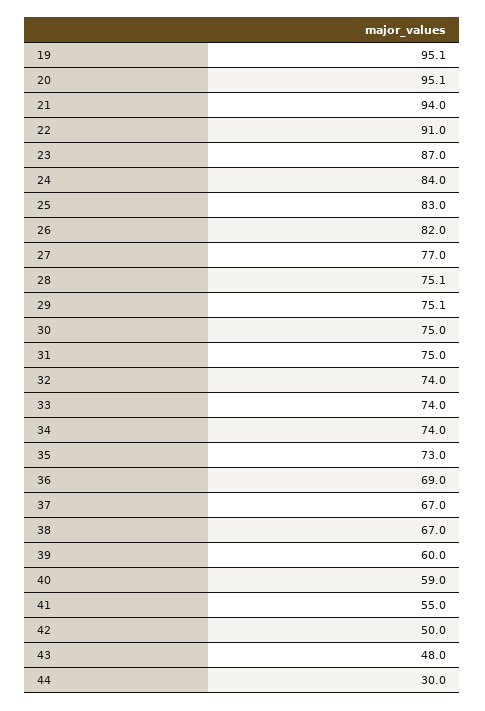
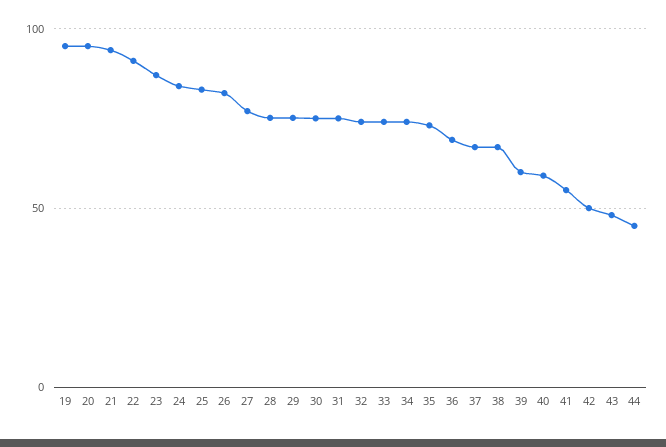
  {
    "19": 95.1,
    "20": 95.1,
    "21": 94,
    "22": 91,
    "23": 87,
    "24": 84,
    "25": 83,
    "26": 82,
    "27": 77,
    "28": 75.1,
    "29": 75.1,
    "30": 75,
    "31": 75,
    "32": 74,
    "33": 74,
    "34": 74,
    "35": 73,
    "36": 69,
    "37": 67,
    "38": 67,
    "39": 60,
    "40": 59,
    "41": 55,
    "42": 50,
    "43": 48,
-   "44": 30
+   "44": 45
  }

